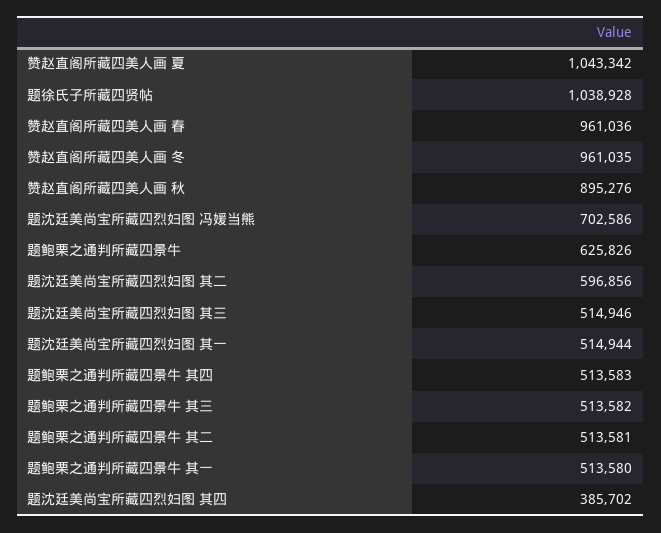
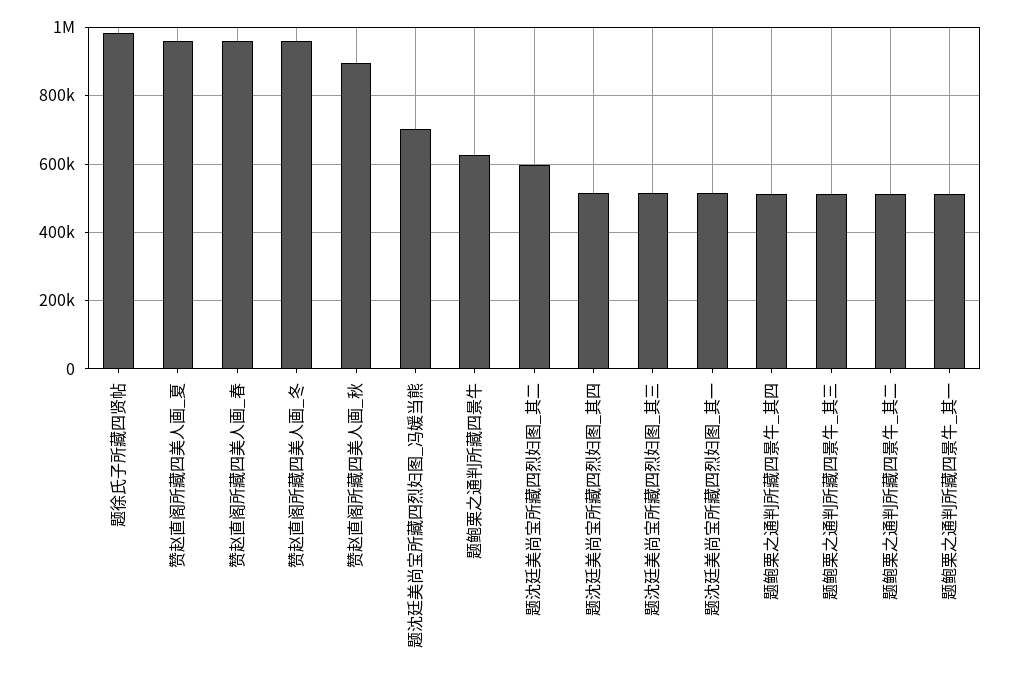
  {
-   "赞赵直阁所藏四美人画 夏": 1043342,
+   "赞赵直阁所藏四美人画 夏": 960000,
-   "题徐氏子所藏四贤帖": 1038928,
+   "题徐氏子所藏四贤帖": 980000,
    "赞赵直阁所藏四美人画 春": 961036,
    "赞赵直阁所藏四美人画 冬": 961035,
    "赞赵直阁所藏四美人画 秋": 895276,
    "题沈廷美尚宝所藏四烈妇图 冯媛当熊": 702586,
    "题鲍栗之通判所藏四景牛": 625826,
    "题沈廷美尚宝所藏四烈妇图 其二": 596856,
    "题沈廷美尚宝所藏四烈妇图 其三": 514946,
    "题沈廷美尚宝所藏四烈妇图 其一": 514944,
    "题鲍栗之通判所藏四景牛 其四": 513583,
    "题鲍栗之通判所藏四景牛 其三": 513582,
    "题鲍栗之通判所藏四景牛 其二": 513581,
    "题鲍栗之通判所藏四景牛 其一": 513580,
-   "题沈廷美尚宝所藏四烈妇图 其四": 385702
+   "题沈廷美尚宝所藏四烈妇图 其四": 520000
  }

